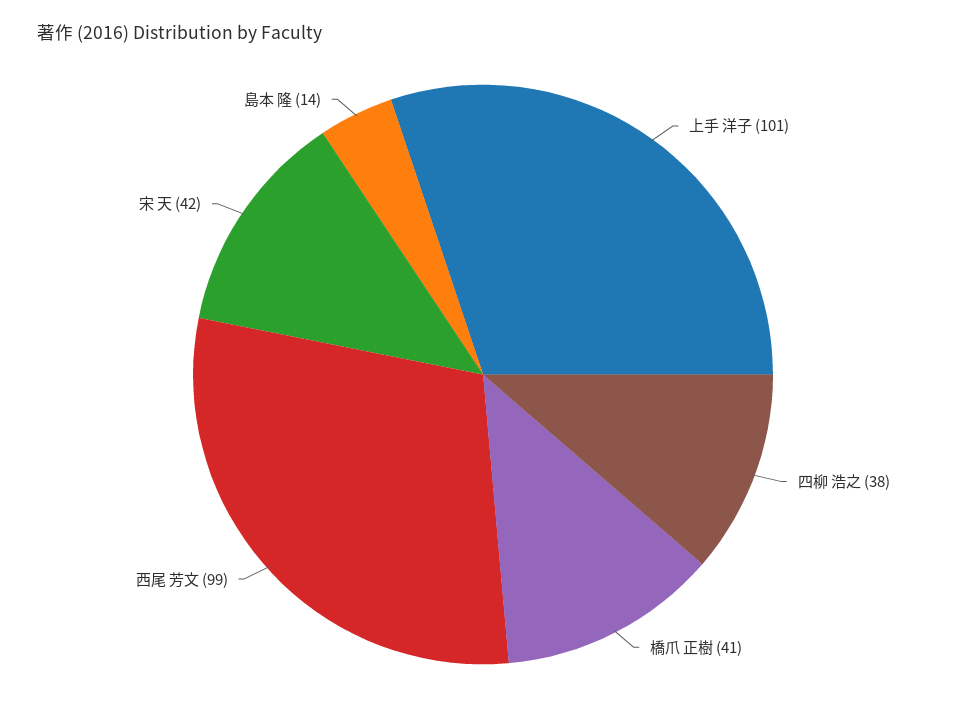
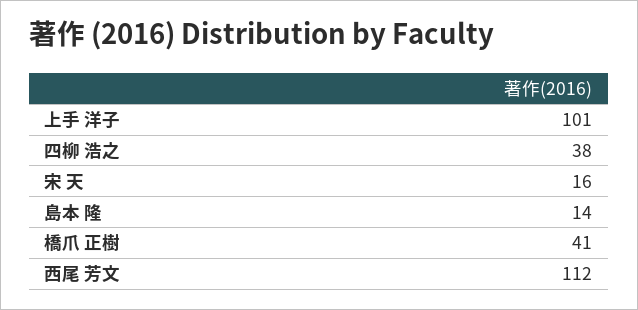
  {
    "上手 洋子": 101,
    "四柳 浩之": 38,
    "橋爪 正樹": 41,
-   "西尾 芳文": 99,
+   "西尾 芳文": 112,
-   "宋 天": 42,
+   "宋 天": 16,
    "島本 隆": 14
  }

